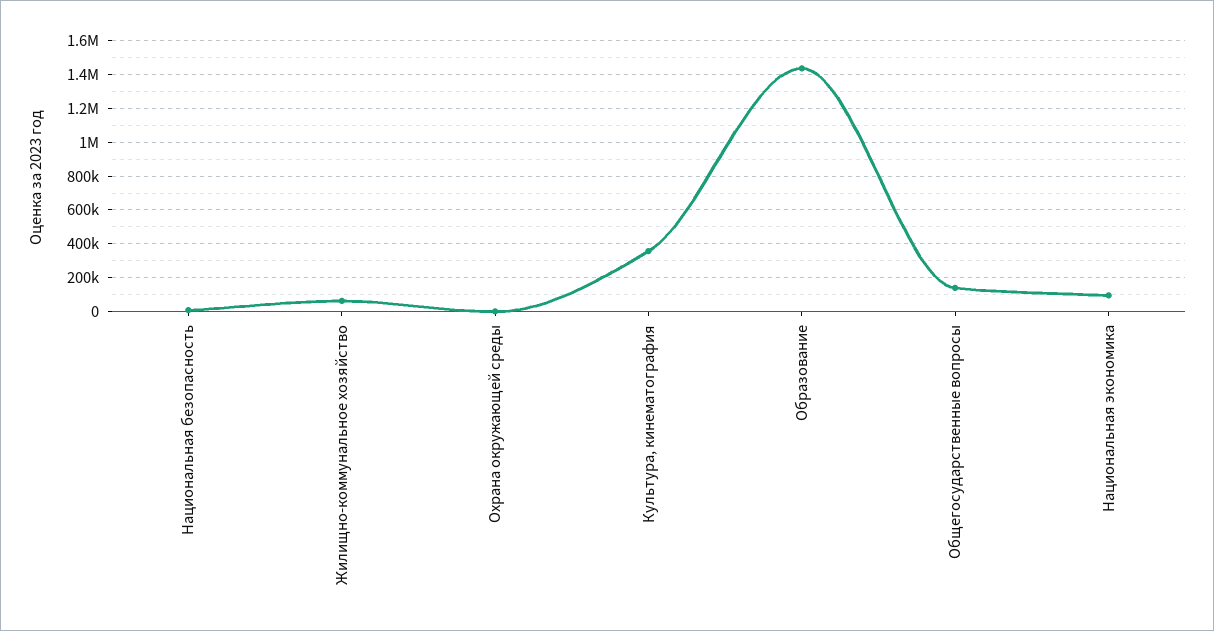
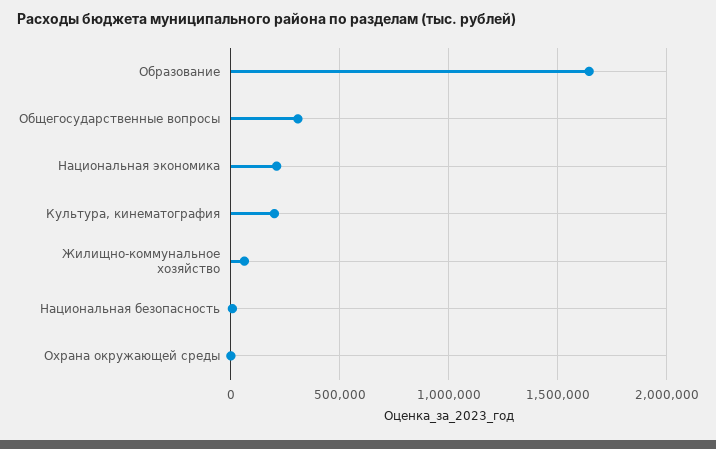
  {
    "Национальная безопасность": 0,
    "Жилищно-коммунальное хозяйство": 50000,
    "Охрана окружающей среды": 0,
-   "Культура, кинематография": 350000,
+   "Культура, кинематография": 200000,
-   "Образование": 1450000,
+   "Образование": 1650000,
-   "Общегосударственные вопросы": 150000,
+   "Общегосударственные вопросы": 300000,
-   "Национальная экономика": 100000
+   "Национальная экономика": 200000
  }

